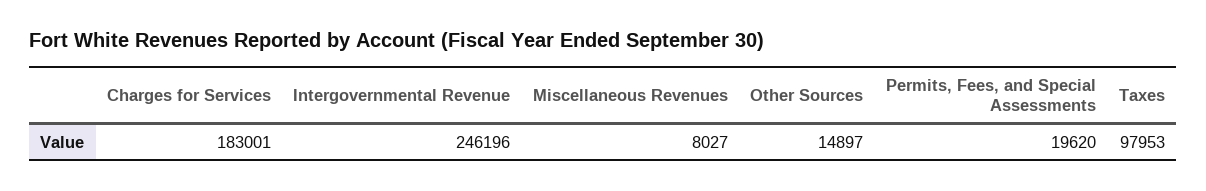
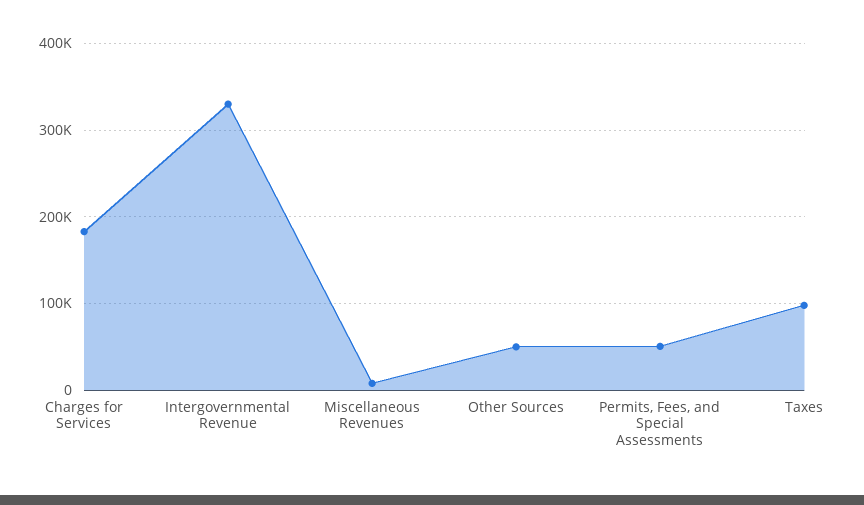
  {
    "Charges for Services": 183001,
-   "Intergovernmental Revenue": 246196,
+   "Intergovernmental Revenue": 330000,
    "Miscellaneous Revenues": 8027,
-   "Other Sources": 14897,
+   "Other Sources": 50000,
-   "Permits, Fees, and Special Assessments": 19620,
+   "Permits, Fees, and Special Assessments": 50000,
    "Taxes": 97953
  }

